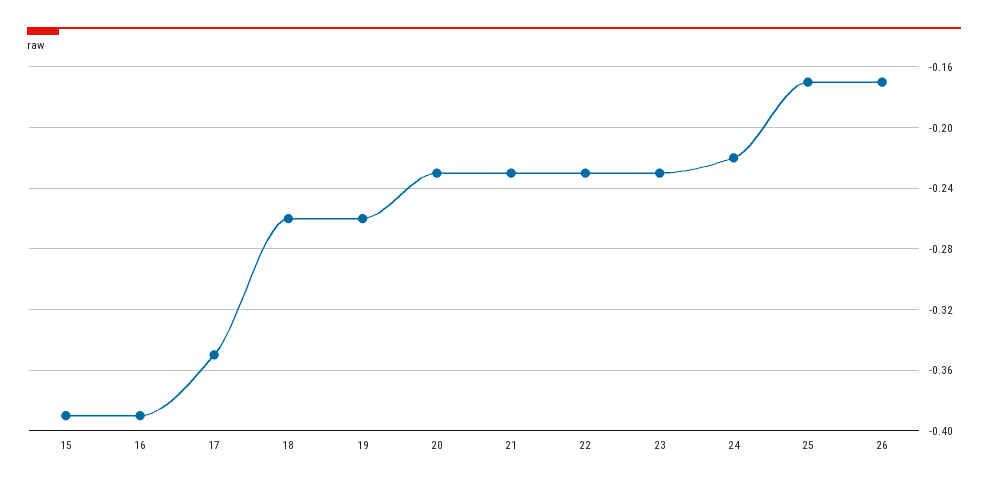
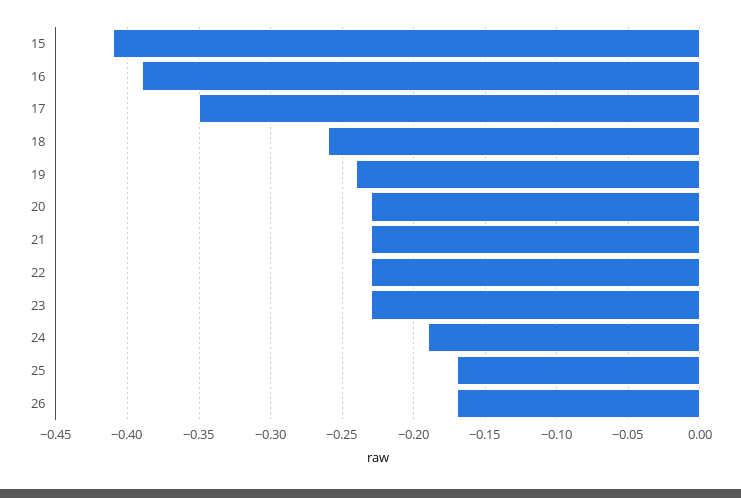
  {
-   "15": -0.39,
+   "15": -0.41,
    "16": -0.39,
    "17": -0.35,
    "18": -0.26,
-   "19": -0.26,
+   "19": -0.24,
    "20": -0.23,
    "21": -0.23,
    "22": -0.23,
    "23": -0.23,
-   "24": -0.22,
+   "24": -0.19,
    "25": -0.17,
    "26": -0.17
  }

